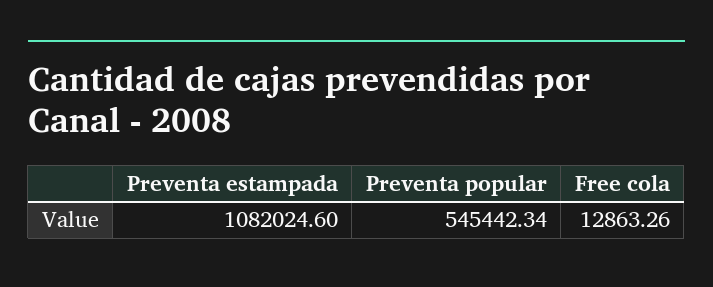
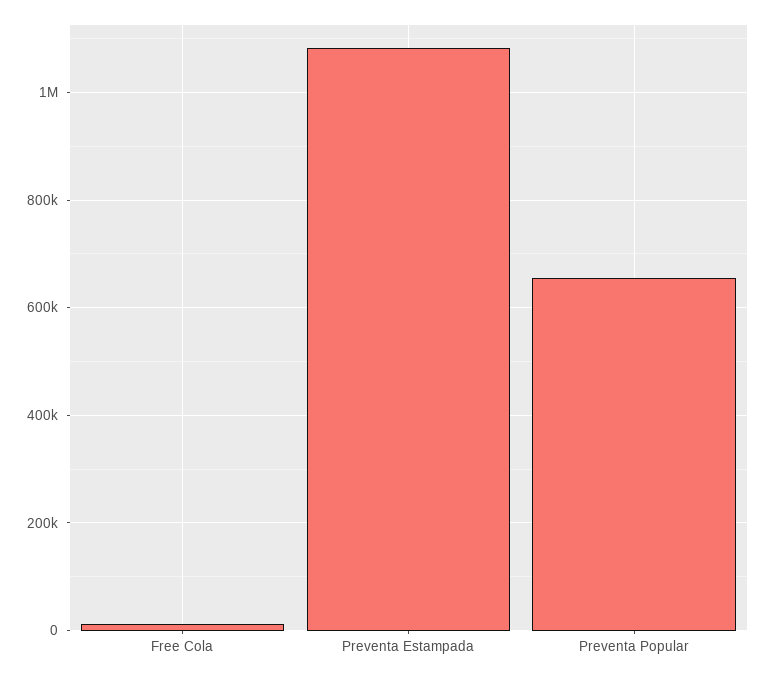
  {
    "Preventa estampada": 1082024.6,
-   "Preventa popular": 545442.34,
+   "Preventa popular": 660000,
    "Free cola": 12863.26
  }

